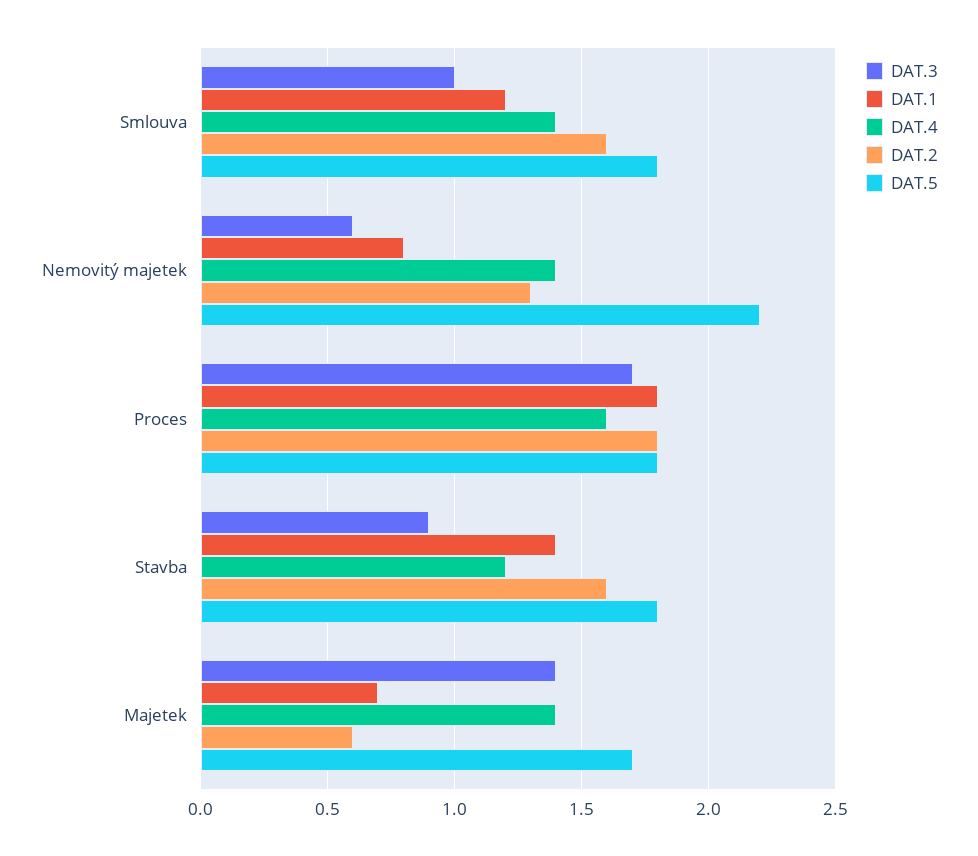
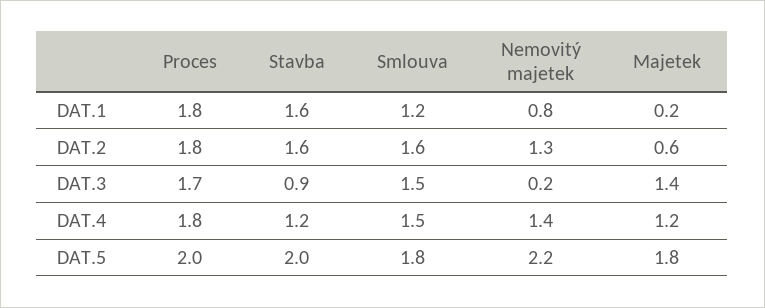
  {
    "DAT.3": {
-     "Smlouva": 1,
+     "Smlouva": 1.5,
-     "Nemovitý majetek": 0.6,
+     "Nemovitý majetek": 0.2,
      "Proces": 1.7,
      "Stavba": 0.9,
      "Majetek": 1.4
    },
    "DAT.1": {
      "Smlouva": 1.2,
      "Nemovitý majetek": 0.8,
      "Proces": 1.8,
-     "Stavba": 1.4,
+     "Stavba": 1.6,
-     "Majetek": 0.7
+     "Majetek": 0.2
    },
    "DAT.4": {
-     "Smlouva": 1.4,
+     "Smlouva": 1.5,
      "Nemovitý majetek": 1.4,
-     "Proces": 1.6,
+     "Proces": 1.8,
      "Stavba": 1.2,
-     "Majetek": 1.4
+     "Majetek": 1.2
    },
    "DAT.2": {
      "Smlouva": 1.6,
      "Nemovitý majetek": 1.3,
      "Proces": 1.8,
      "Stavba": 1.6,
      "Majetek": 0.6
    },
    "DAT.5": {
      "Smlouva": 1.8,
      "Nemovitý majetek": 2.2,
-     "Proces": 1.8,
+     "Proces": 2,
-     "Stavba": 1.8,
+     "Stavba": 2,
-     "Majetek": 1.7
+     "Majetek": 1.8
    }
  }

